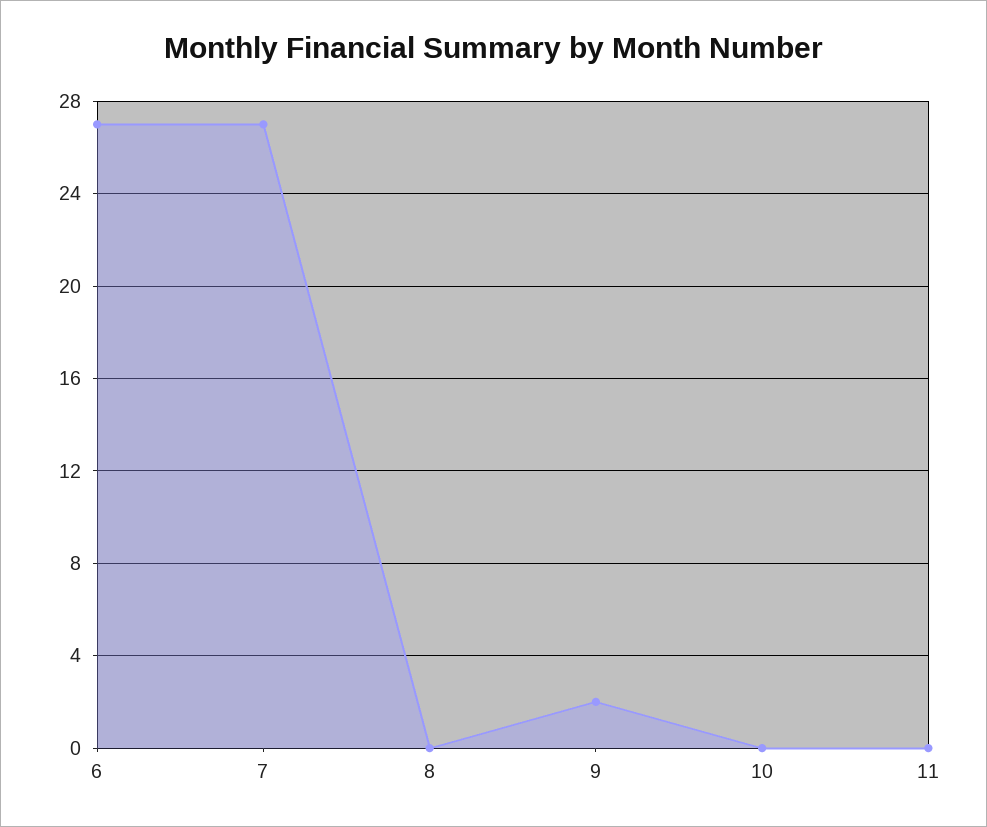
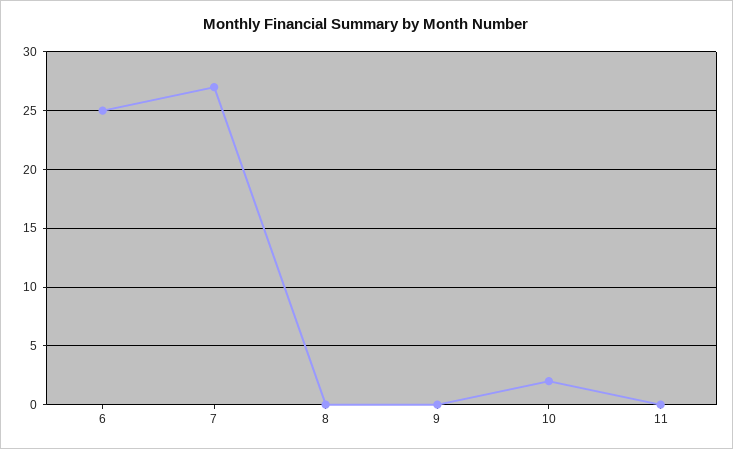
  {
-   "6": 27,
+   "6": 25,
    "7": 27,
    "8": 0,
-   "9": 2,
+   "9": 0,
-   "10": 0,
+   "10": 2,
    "11": 0
  }

